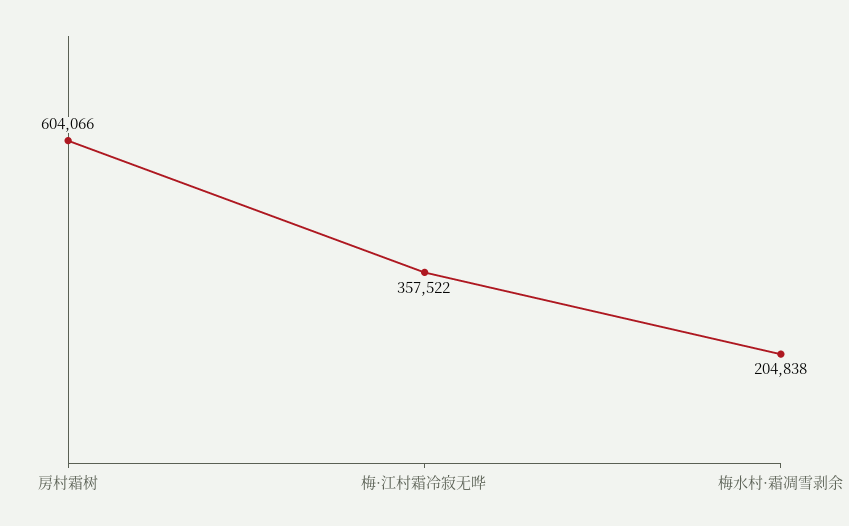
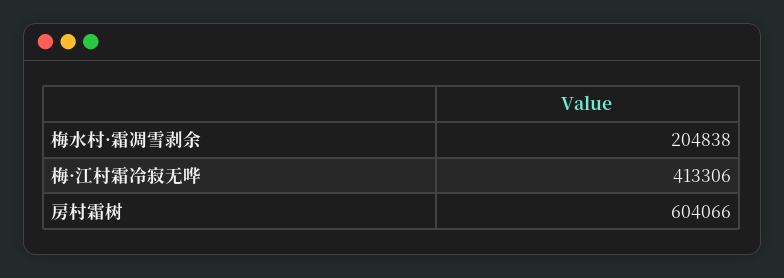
  {
    "房村霜树": 604066,
-   "梅·江村霜冷寂无哗": 357522,
+   "梅·江村霜冷寂无哗": 413306,
    "梅水村·霜凋雪剥余": 204838
  }

